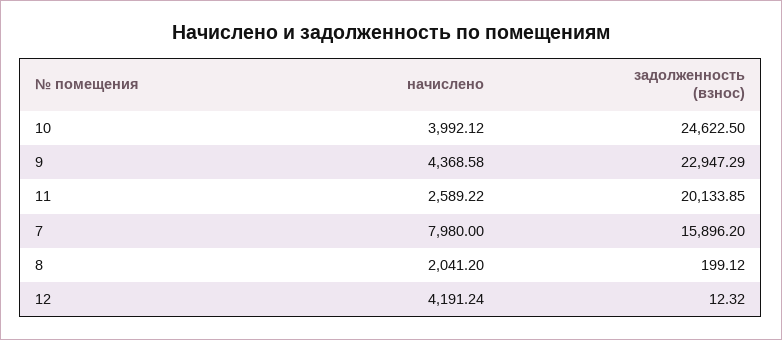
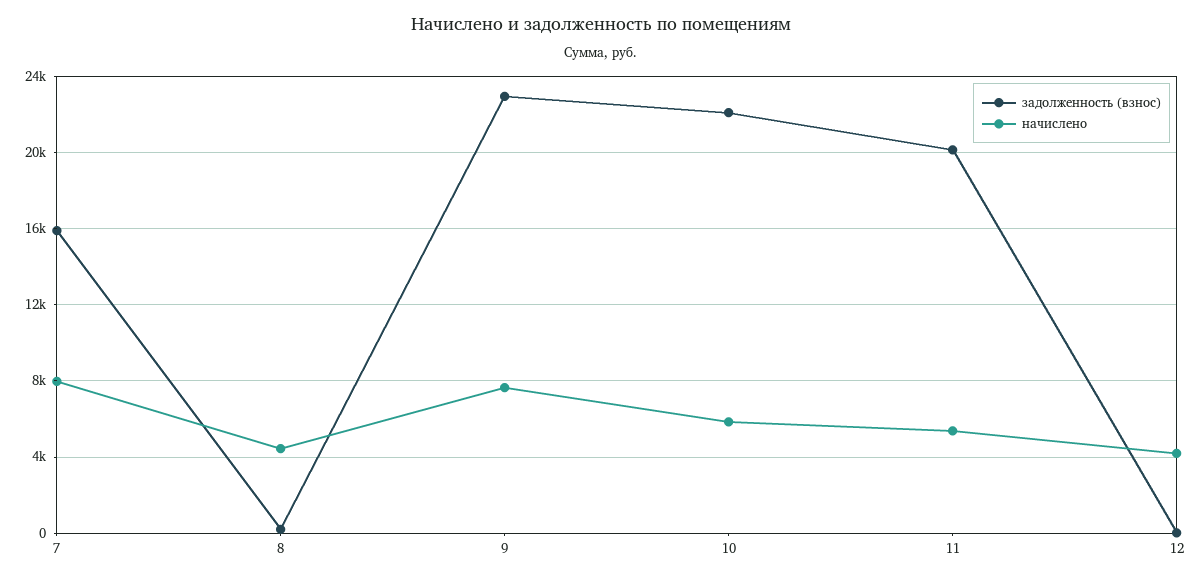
  {
    "начислено": {
-     "10": 3992.12,
+     "10": 6000,
-     "9": 4368.58,
+     "9": 7500,
-     "11": 2589.22,
+     "11": 5500,
      "7": 7980,
-     "8": 2041.2,
+     "8": 4500,
      "12": 4191.24
    },
    "задолженность (взнос)": {
-     "10": 24622.5,
+     "10": 22000,
      "9": 22947.29,
      "11": 20133.85,
      "7": 15896.2,
      "8": 199.12,
      "12": 12.32
    }
  }

